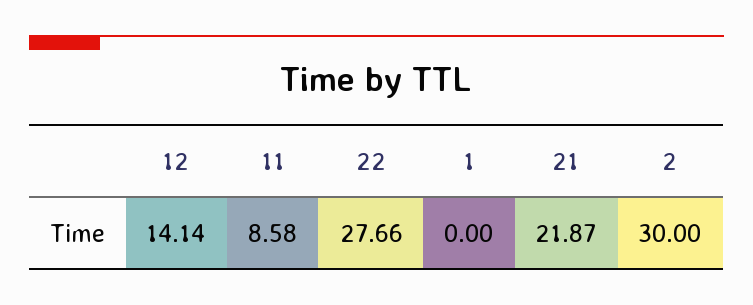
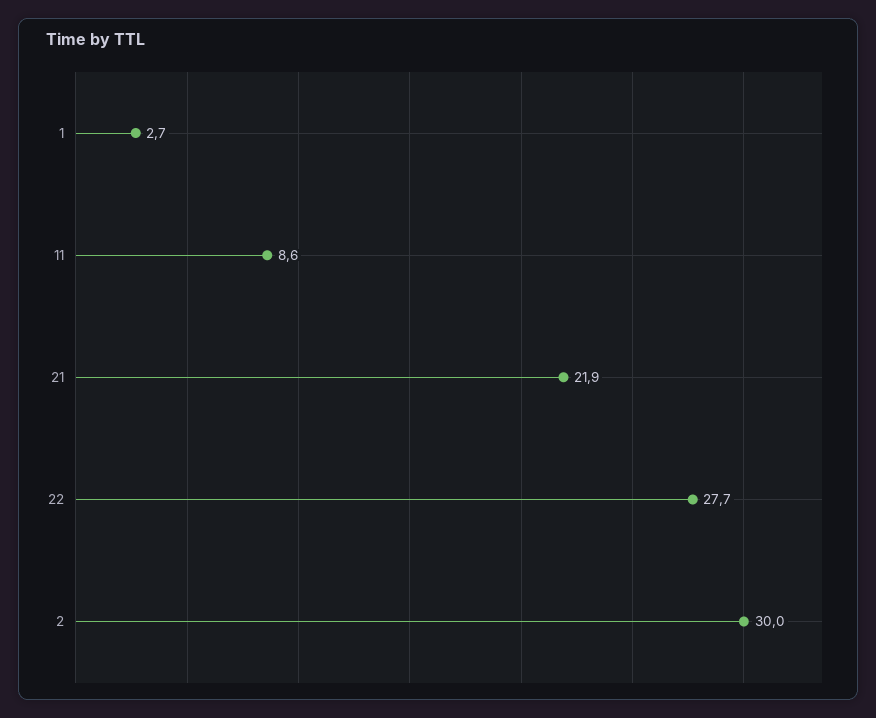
  {
-   "12": 14.14,
    "11": 8.58,
    "22": 27.66,
-   "1": 0,
+   "1": 2.7,
    "21": 21.87,
    "2": 30
  }

